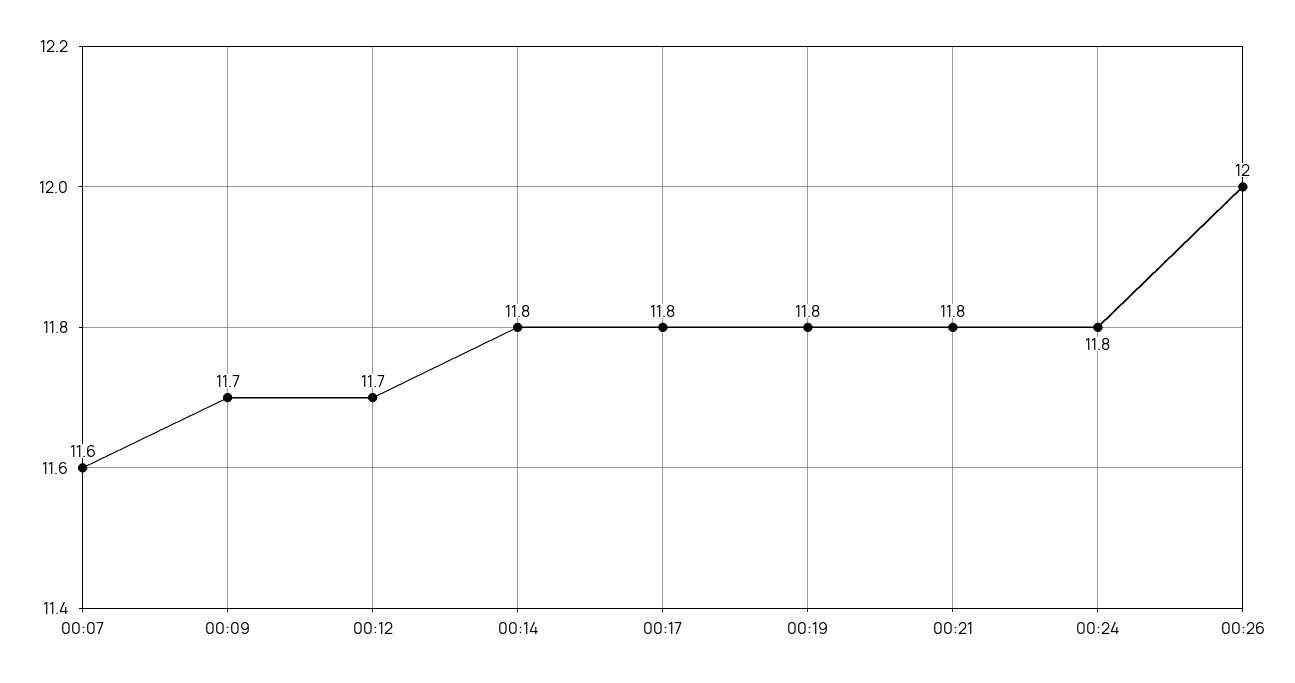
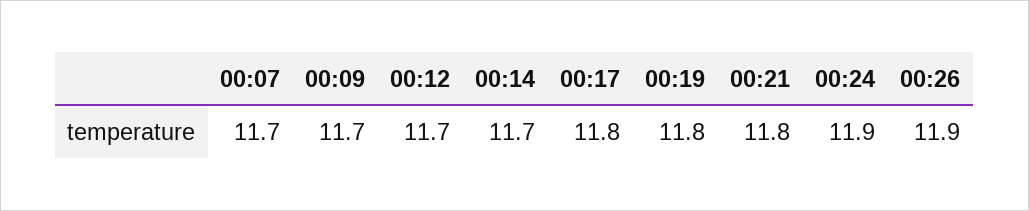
  {
-   "00:07": 11.6,
+   "00:07": 11.7,
    "00:09": 11.7,
    "00:12": 11.7,
-   "00:14": 11.8,
+   "00:14": 11.7,
    "00:17": 11.8,
    "00:19": 11.8,
    "00:21": 11.8,
-   "00:24": 11.8,
+   "00:24": 11.9,
-   "00:26": 12
+   "00:26": 11.9
  }

